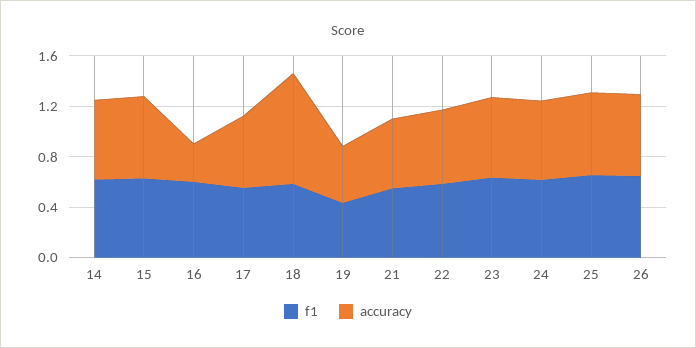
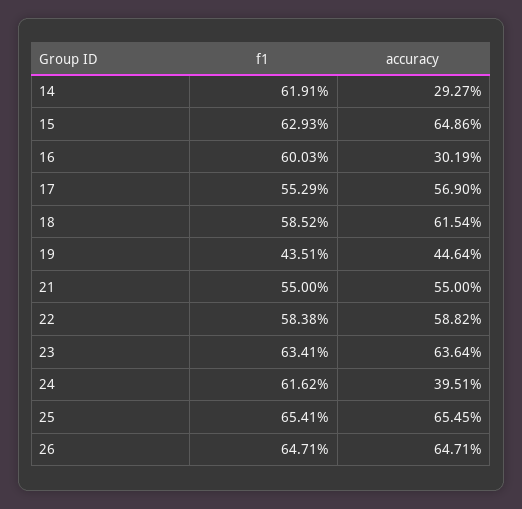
  {
    "f1": {
      "14": 0.6191,
      "15": 0.6293,
      "16": 0.6003,
      "17": 0.5529,
      "18": 0.5852,
      "19": 0.4351,
      "21": 0.55,
      "22": 0.5838,
      "23": 0.6341,
      "24": 0.6162,
      "25": 0.6541,
      "26": 0.6471
    },
    "accuracy": {
-     "14": 0.6,
+     "14": 0.2927,
      "15": 0.6486,
      "16": 0.3019,
      "17": 0.569,
-     "18": 0.9,
+     "18": 0.6154,
      "19": 0.4464,
      "21": 0.55,
      "22": 0.5882,
      "23": 0.6364,
-     "24": 0.6,
+     "24": 0.3951,
      "25": 0.6545,
      "26": 0.6471
    }
  }

